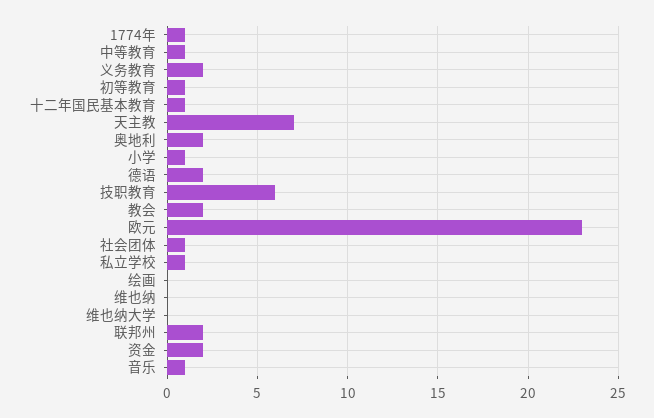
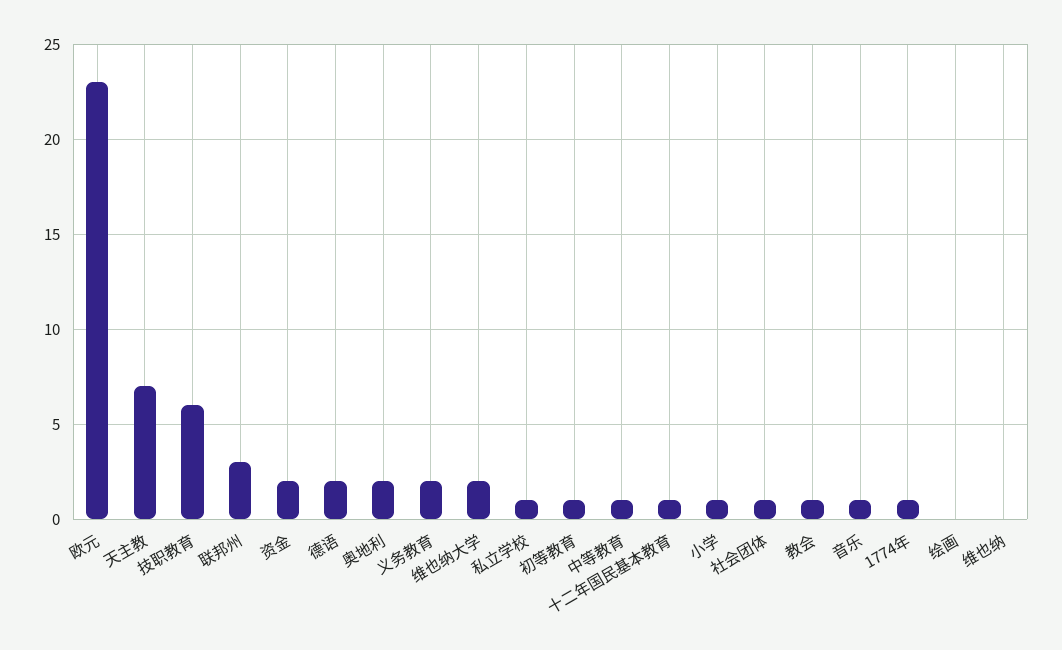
  {
    "1774年": 1,
    "中等教育": 1,
    "义务教育": 2,
    "初等教育": 1,
    "十二年国民基本教育": 1,
    "天主教": 7,
    "奥地利": 2,
    "小学": 1,
    "德语": 2,
    "技职教育": 6,
-   "教会": 2,
+   "教会": 1,
    "欧元": 23,
    "社会团体": 1,
    "私立学校": 1,
    "绘画": 0,
    "维也纳": 0,
-   "维也纳大学": 0,
+   "维也纳大学": 2,
-   "联邦州": 2,
+   "联邦州": 3,
    "资金": 2,
    "音乐": 1
  }

